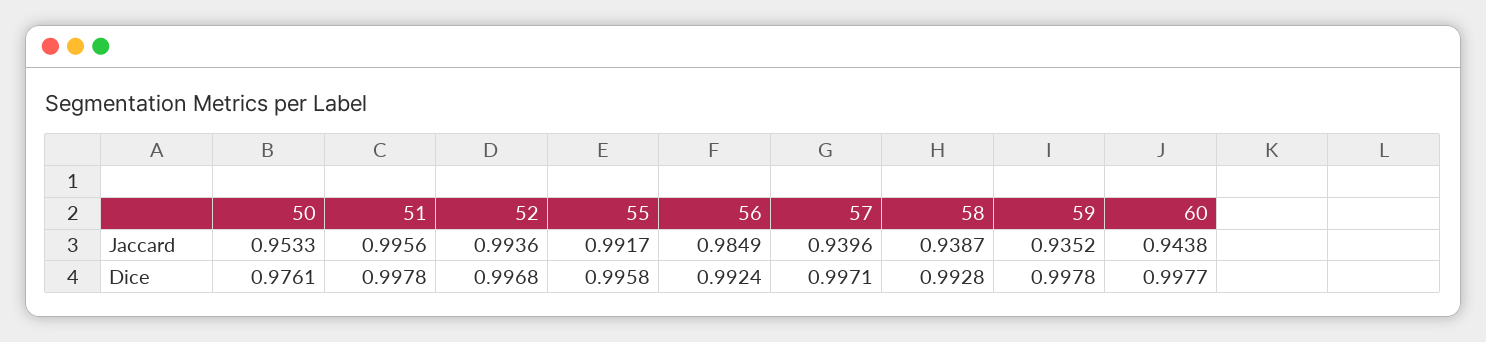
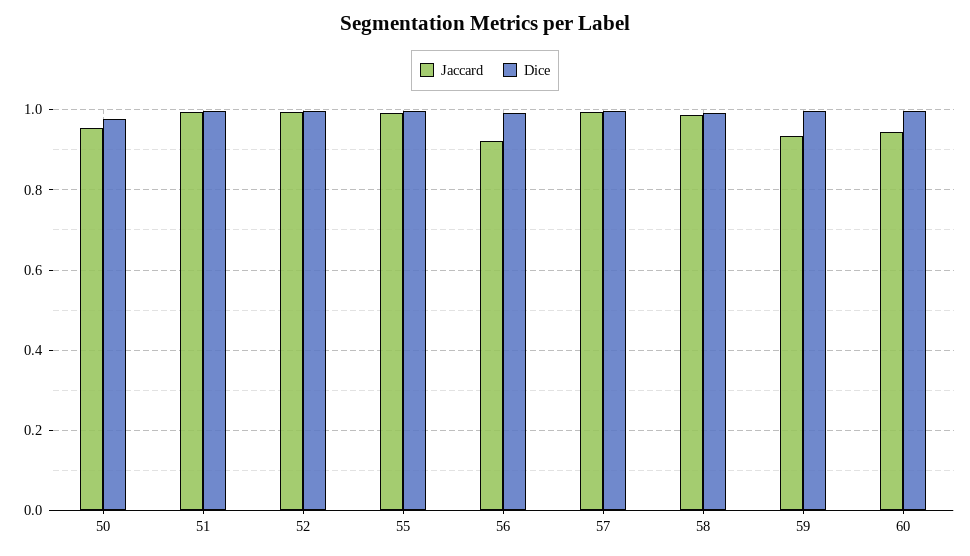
  {
    "Jaccard": {
      "50": 0.9533,
      "51": 0.9956,
      "52": 0.9936,
      "55": 0.9917,
-     "56": 0.9849,
+     "56": 0.92,
-     "57": 0.9396,
+     "57": 1,
-     "58": 0.9387,
+     "58": 0.98,
      "59": 0.9352,
      "60": 0.9438
    },
    "Dice": {
      "50": 0.9761,
      "51": 0.9978,
      "52": 0.9968,
      "55": 0.9958,
      "56": 0.9924,
      "57": 0.9971,
      "58": 0.9928,
      "59": 0.9978,
      "60": 0.9977
    }
  }

